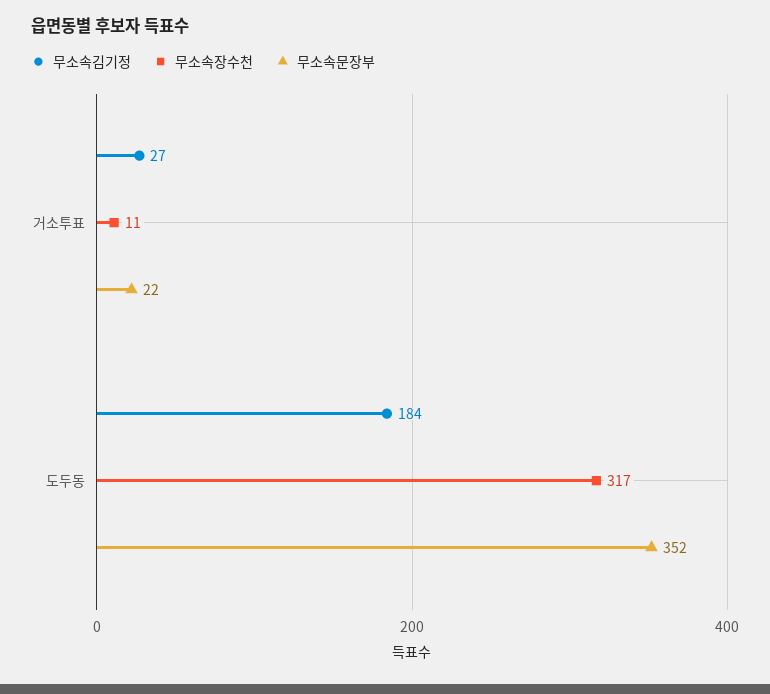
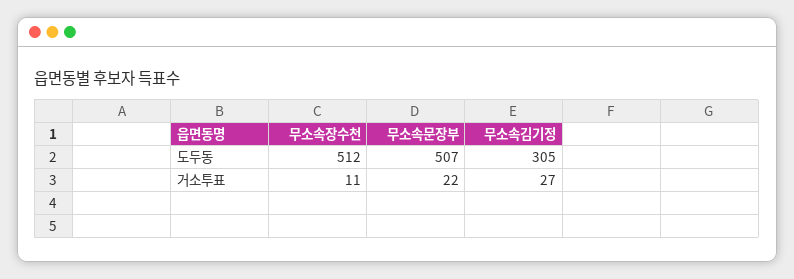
  {
    "무소속김기정": {
      "거소투표": 27,
-     "도두동": 184
+     "도두동": 305
    },
    "무소속장수천": {
      "거소투표": 11,
-     "도두동": 317
+     "도두동": 512
    },
    "무소속문장부": {
      "거소투표": 22,
-     "도두동": 352
+     "도두동": 507
    }
  }

